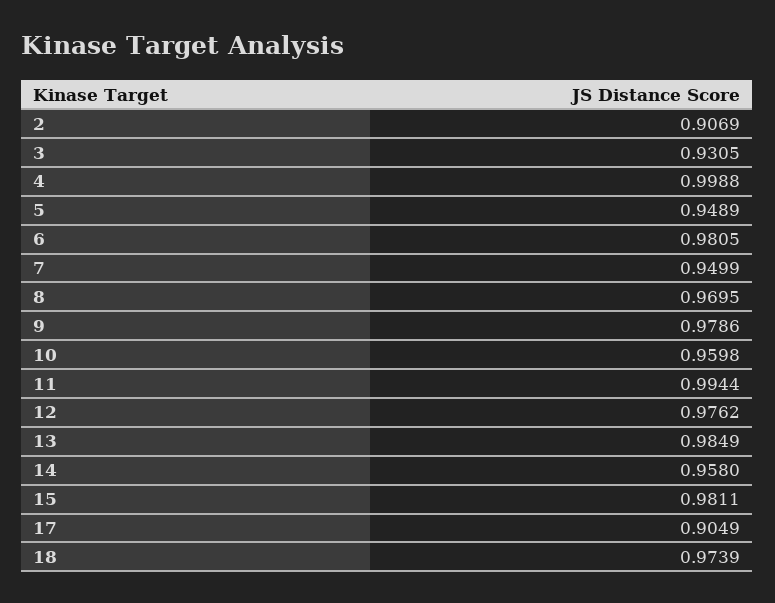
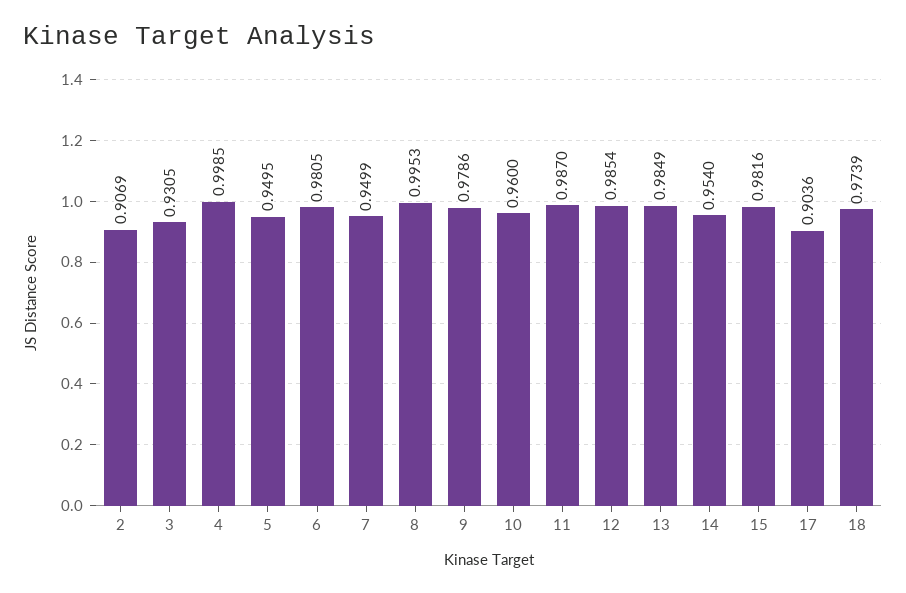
  {
    "2": 0.9069,
    "3": 0.9305,
-   "4": 0.9988,
+   "4": 0.9985,
-   "5": 0.9489,
+   "5": 0.9495,
    "6": 0.9805,
    "7": 0.9499,
-   "8": 0.9695,
+   "8": 0.9953,
    "9": 0.9786,
-   "10": 0.9598,
+   "10": 0.96,
-   "11": 0.9944,
+   "11": 0.987,
-   "12": 0.9762,
+   "12": 0.9854,
    "13": 0.9849,
-   "14": 0.958,
+   "14": 0.954,
-   "15": 0.9811,
+   "15": 0.9816,
-   "17": 0.9049,
+   "17": 0.9036,
    "18": 0.9739
  }

